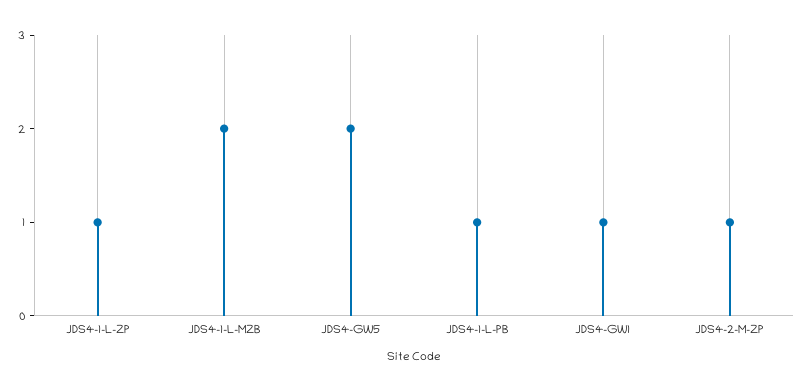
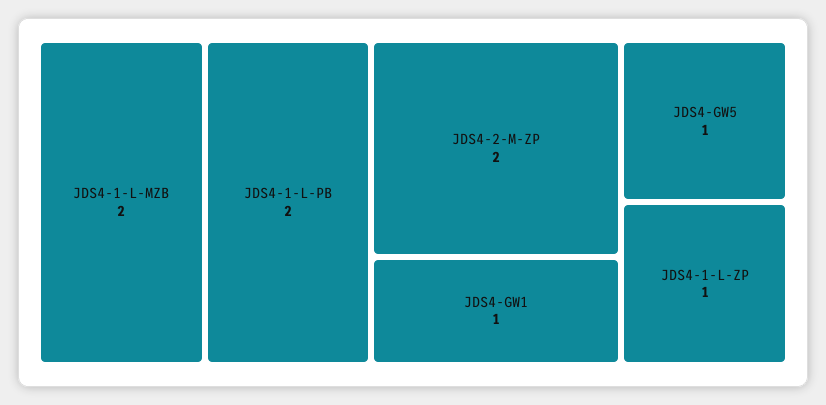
  {
    "JDS4-1-L-ZP": 1,
    "JDS4-1-L-MZB": 2,
-   "JDS4-GW5": 2,
+   "JDS4-GW5": 1,
-   "JDS4-1-L-PB": 1,
+   "JDS4-1-L-PB": 2,
    "JDS4-GW1": 1,
-   "JDS4-2-M-ZP": 1
+   "JDS4-2-M-ZP": 2
  }

